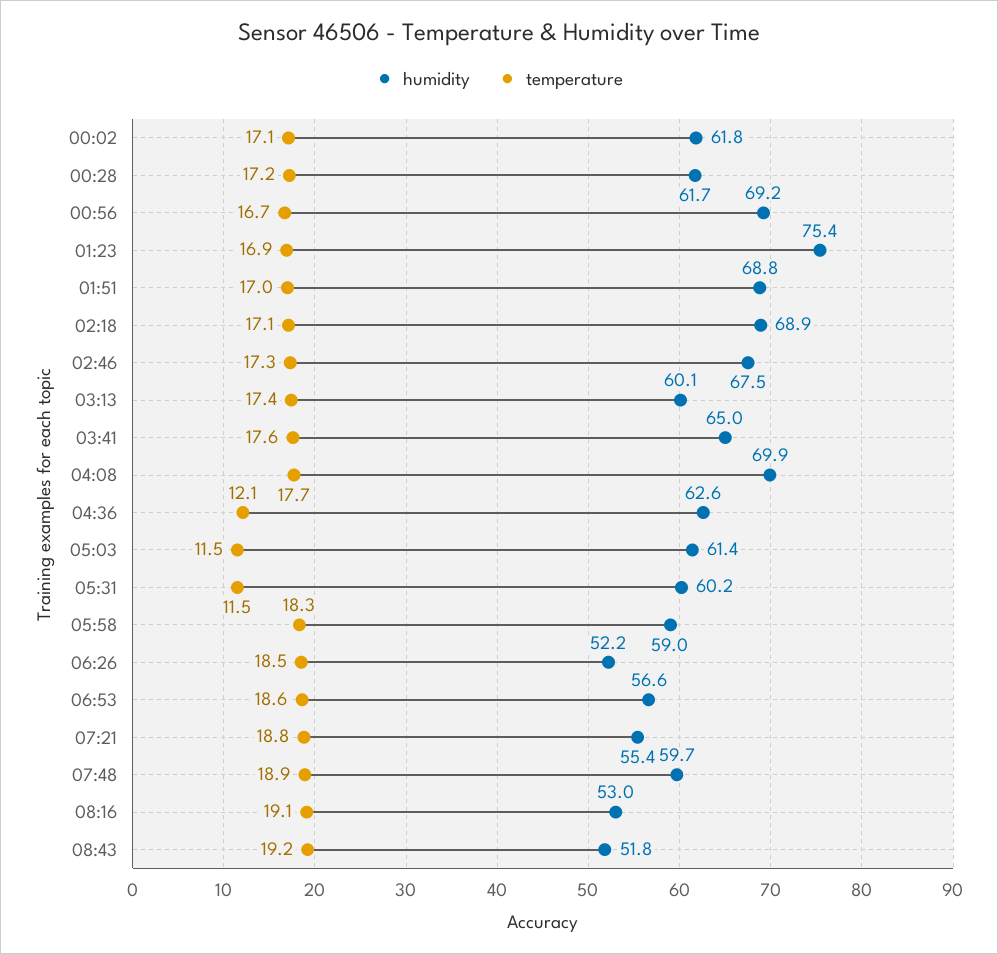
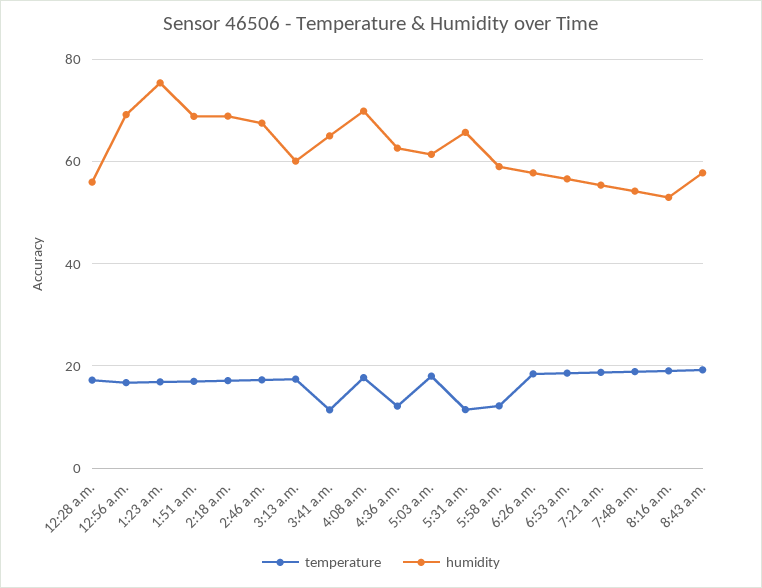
  {
    "humidity": {
-     "00:02": 61.8,
-     "00:28": 61.7,
+     "00:28": 56,
      "00:56": 69.2,
      "01:23": 75.4,
      "01:51": 68.8,
      "02:18": 68.9,
      "02:46": 67.5,
      "03:13": 60.1,
      "03:41": 65,
      "04:08": 69.9,
      "04:36": 62.6,
      "05:03": 61.4,
-     "05:31": 60.2,
+     "05:31": 66,
      "05:58": 59,
-     "06:26": 52.2,
+     "06:26": 58,
      "06:53": 56.6,
      "07:21": 55.4,
-     "07:48": 59.7,
+     "07:48": 54,
      "08:16": 53,
-     "08:43": 51.8
+     "08:43": 58
    },
    "temperature": {
-     "00:02": 17.1,
      "00:28": 17.2,
      "00:56": 16.7,
      "01:23": 16.9,
      "01:51": 17,
      "02:18": 17.1,
      "02:46": 17.3,
      "03:13": 17.4,
-     "03:41": 17.6,
+     "03:41": 12,
      "04:08": 17.7,
      "04:36": 12.1,
-     "05:03": 11.5,
+     "05:03": 18,
      "05:31": 11.5,
-     "05:58": 18.3,
+     "05:58": 12,
      "06:26": 18.5,
      "06:53": 18.6,
      "07:21": 18.8,
      "07:48": 18.9,
      "08:16": 19.1,
      "08:43": 19.2
    }
  }

